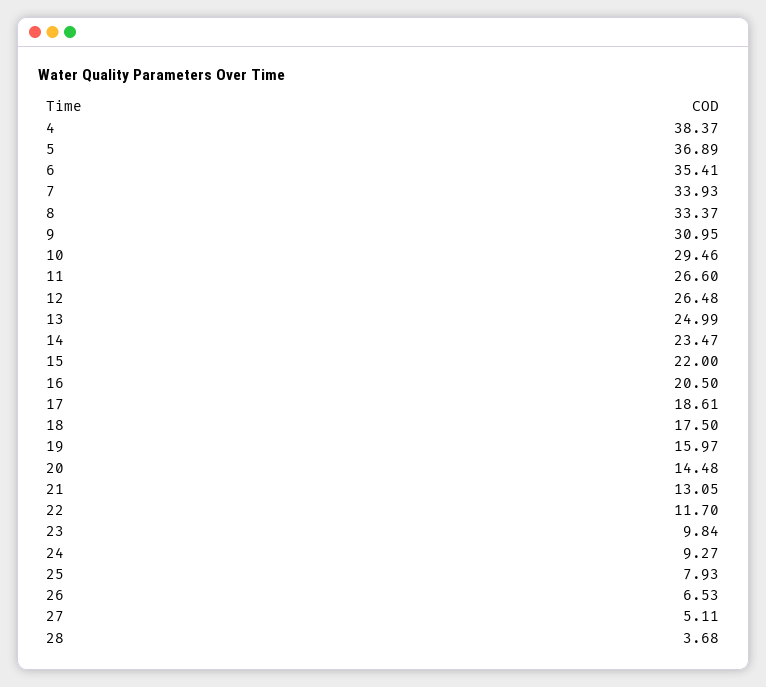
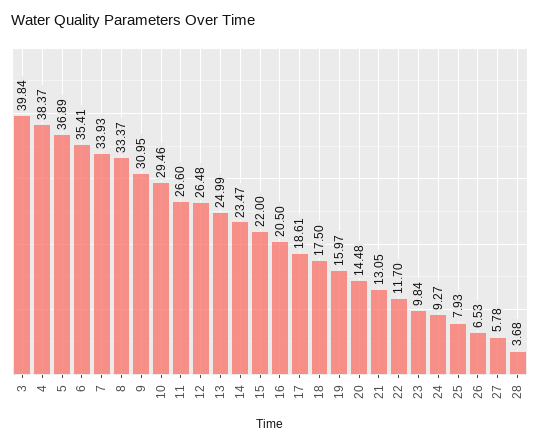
  {
    "4": 38.37,
    "5": 36.89,
    "6": 35.41,
    "7": 33.93,
    "8": 33.37,
    "9": 30.95,
    "10": 29.46,
    "11": 26.6,
    "12": 26.48,
    "13": 24.99,
    "14": 23.47,
    "15": 22,
    "16": 20.5,
    "17": 18.61,
    "18": 17.5,
    "19": 15.97,
    "20": 14.48,
    "21": 13.05,
    "22": 11.7,
    "23": 9.84,
    "24": 9.27,
    "25": 7.93,
    "26": 6.53,
-   "27": 5.11,
+   "27": 5.78,
-   "28": 3.68
+   "28": 3.68,
+   "3": 39.84
  }

